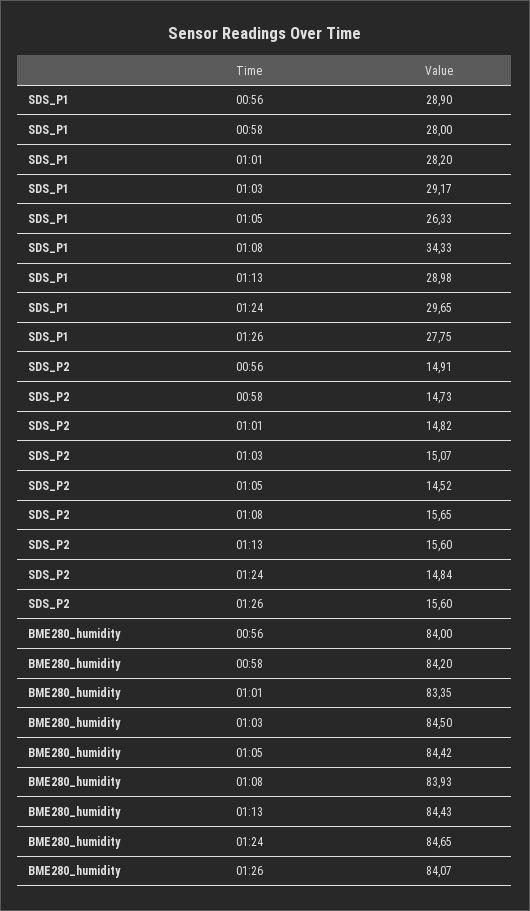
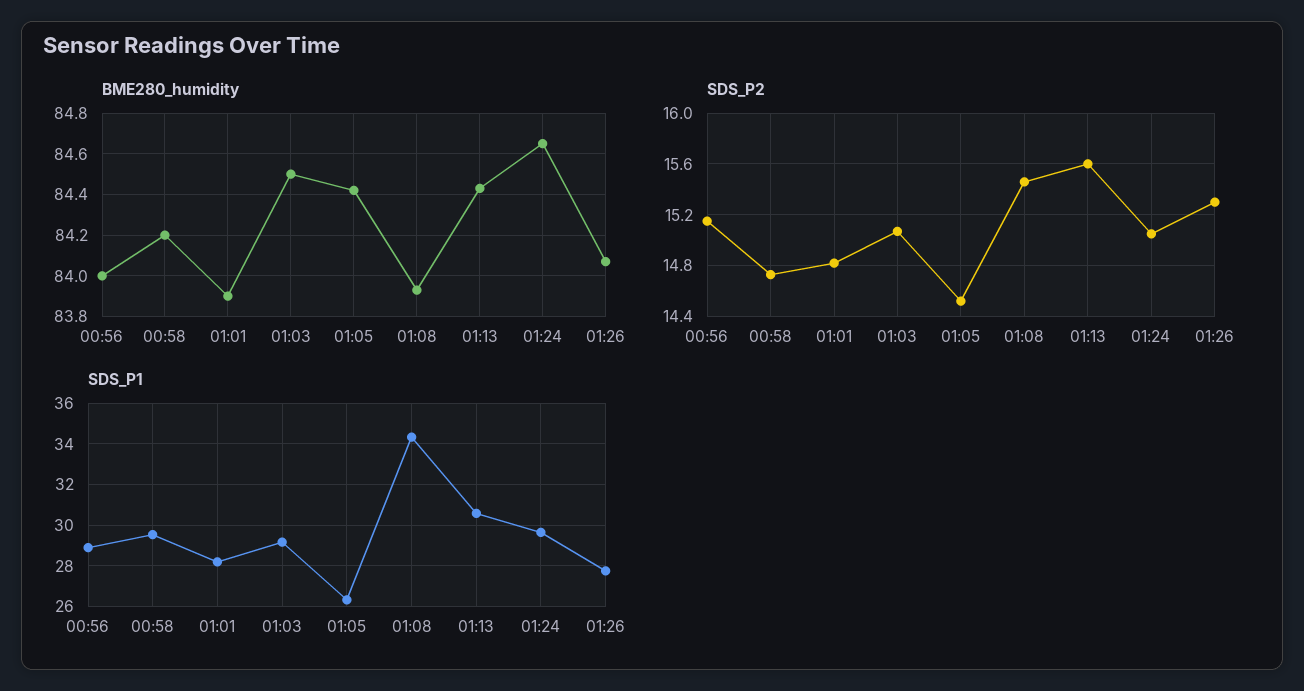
  {
    "SDS_P1": {
      "00:56": 28.9,
-     "00:58": 28,
+     "00:58": 29.5,
      "01:01": 28.2,
      "01:03": 29.17,
      "01:05": 26.33,
      "01:08": 34.33,
-     "01:13": 28.98,
+     "01:13": 30.5,
      "01:24": 29.65,
      "01:26": 27.75
    },
    "SDS_P2": {
-     "00:56": 14.91,
+     "00:56": 15.15,
      "00:58": 14.73,
      "01:01": 14.82,
      "01:03": 15.07,
      "01:05": 14.52,
-     "01:08": 15.65,
+     "01:08": 15.45,
      "01:13": 15.6,
-     "01:24": 14.84,
+     "01:24": 15.05,
-     "01:26": 15.6
+     "01:26": 15.3
    },
    "BME280_humidity": {
      "00:56": 84,
      "00:58": 84.2,
-     "01:01": 83.35,
+     "01:01": 83.9,
      "01:03": 84.5,
      "01:05": 84.42,
      "01:08": 83.93,
      "01:13": 84.43,
      "01:24": 84.65,
      "01:26": 84.07
    }
  }

